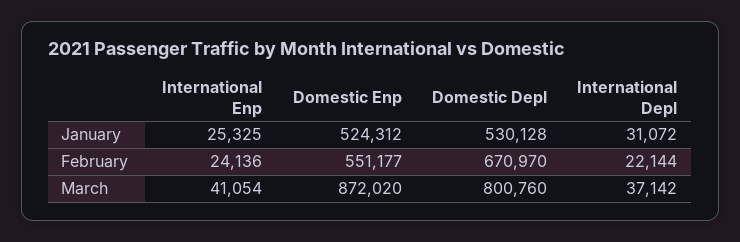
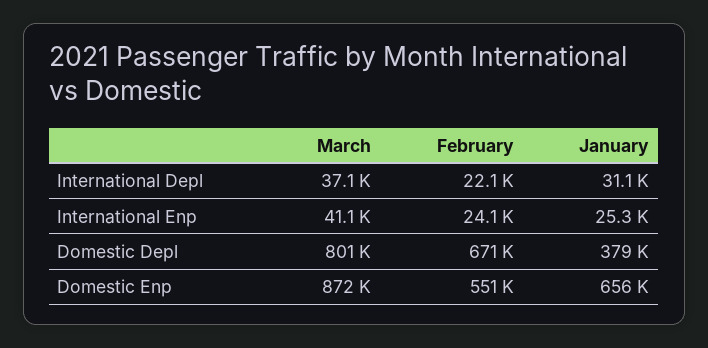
  {
    "International Enp": {
      "January": 25325,
      "February": 24136,
      "March": 41054
    },
    "Domestic Enp": {
-     "January": 524312,
+     "January": 656000,
      "February": 551177,
      "March": 872020
    },
    "Domestic Depl": {
-     "January": 530128,
+     "January": 379000,
      "February": 670970,
      "March": 800760
    },
    "International Depl": {
      "January": 31072,
      "February": 22144,
      "March": 37142
    }
  }

